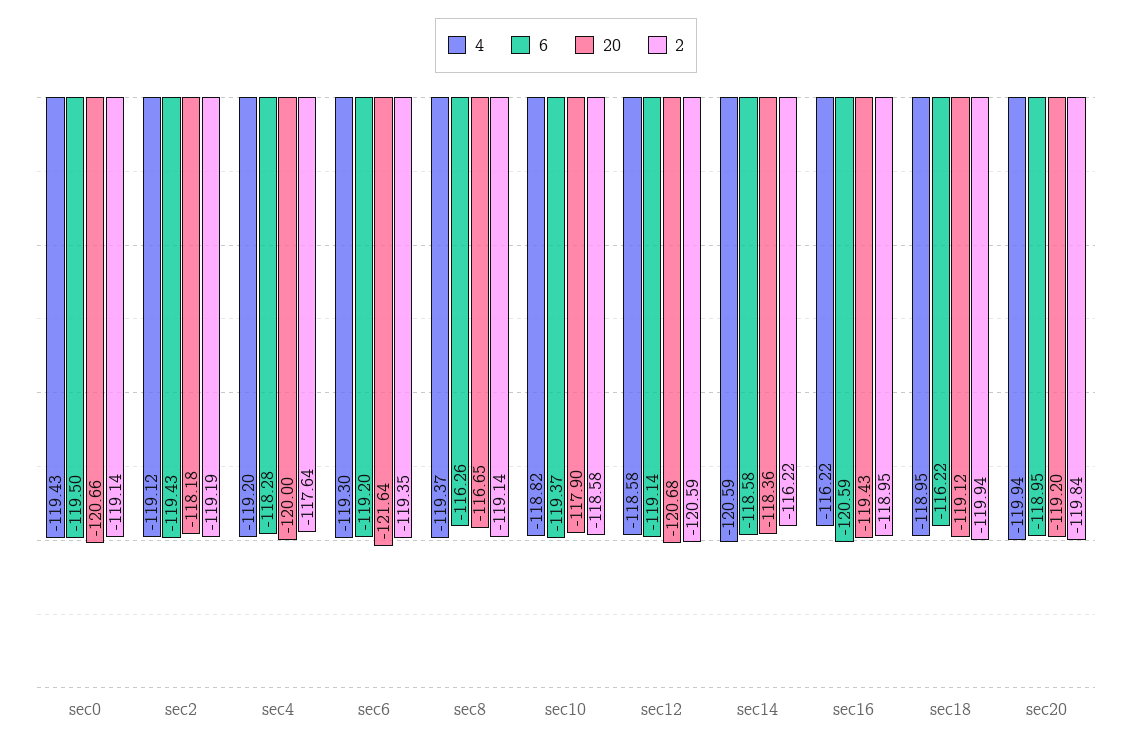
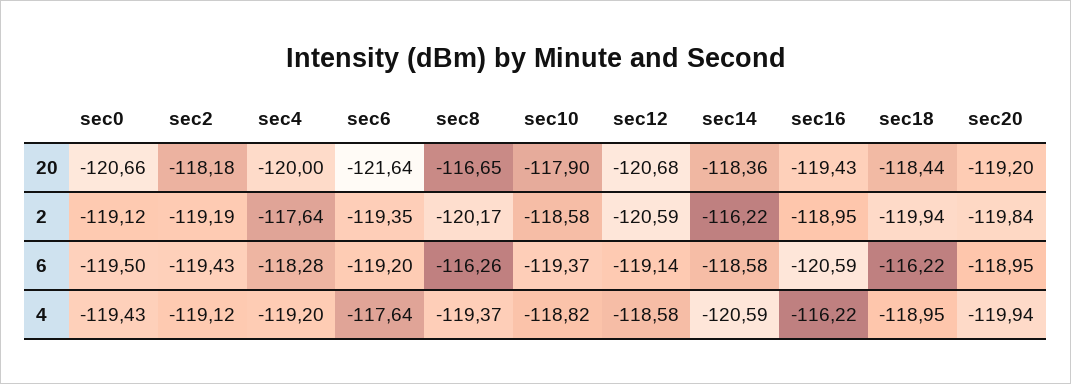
  {
    "4": {
      "sec0": -119.43,
      "sec2": -119.12,
      "sec4": -119.2,
-     "sec6": -119.3,
+     "sec6": -117.64,
      "sec8": -119.37,
      "sec10": -118.82,
      "sec12": -118.58,
      "sec14": -120.59,
      "sec16": -116.22,
      "sec18": -118.95,
      "sec20": -119.94
    },
    "6": {
      "sec0": -119.5,
      "sec2": -119.43,
      "sec4": -118.28,
      "sec6": -119.2,
      "sec8": -116.26,
      "sec10": -119.37,
      "sec12": -119.14,
      "sec14": -118.58,
      "sec16": -120.59,
      "sec18": -116.22,
      "sec20": -118.95
    },
    "20": {
      "sec0": -120.66,
      "sec2": -118.18,
      "sec4": -120,
      "sec6": -121.64,
      "sec8": -116.65,
      "sec10": -117.9,
      "sec12": -120.68,
      "sec14": -118.36,
      "sec16": -119.43,
-     "sec18": -119.12,
+     "sec18": -118.44,
      "sec20": -119.2
    },
    "2": {
-     "sec0": -119.14,
+     "sec0": -119.12,
      "sec2": -119.19,
      "sec4": -117.64,
      "sec6": -119.35,
-     "sec8": -119.14,
+     "sec8": -120.17,
      "sec10": -118.58,
      "sec12": -120.59,
      "sec14": -116.22,
      "sec16": -118.95,
      "sec18": -119.94,
      "sec20": -119.84
    }
  }

